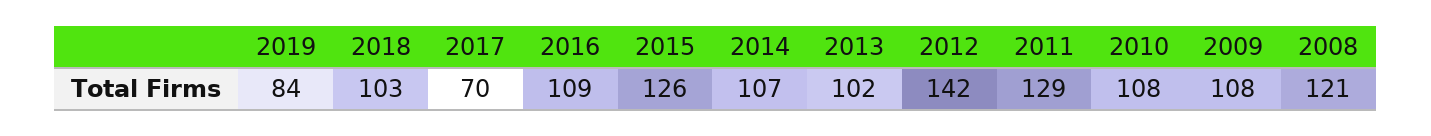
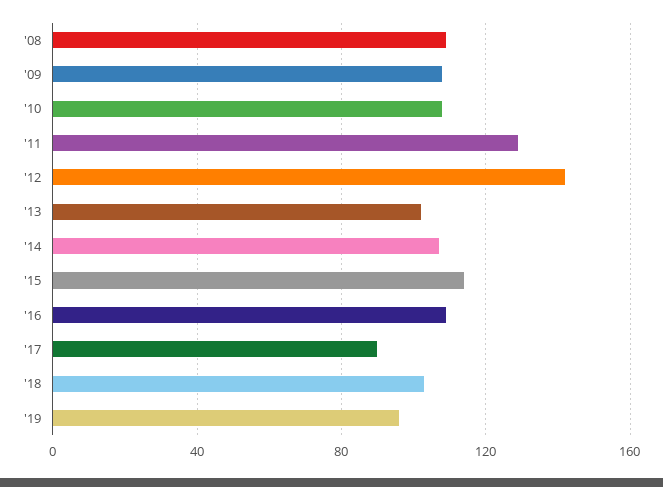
  {
-   "2019": 84,
+   "2019": 95,
    "2018": 103,
-   "2017": 70,
+   "2017": 90,
    "2016": 109,
-   "2015": 126,
+   "2015": 115,
    "2014": 107,
    "2013": 102,
    "2012": 142,
    "2011": 129,
    "2010": 108,
    "2009": 108,
-   "2008": 121
+   "2008": 110
  }

